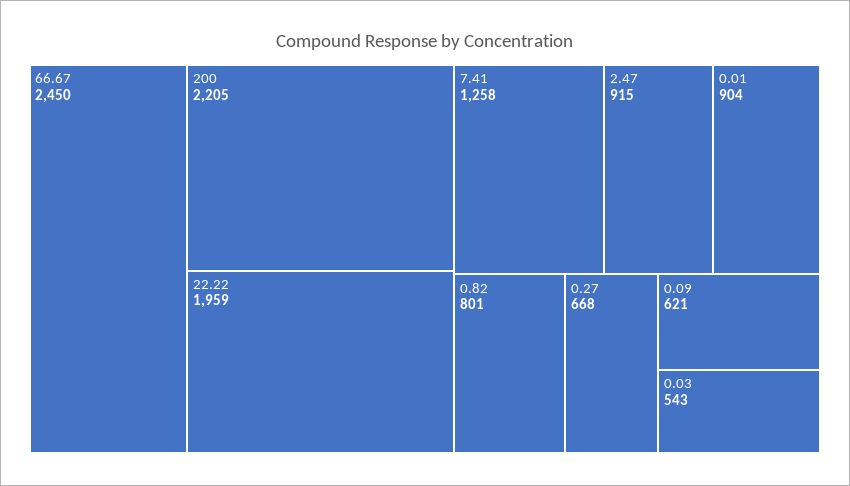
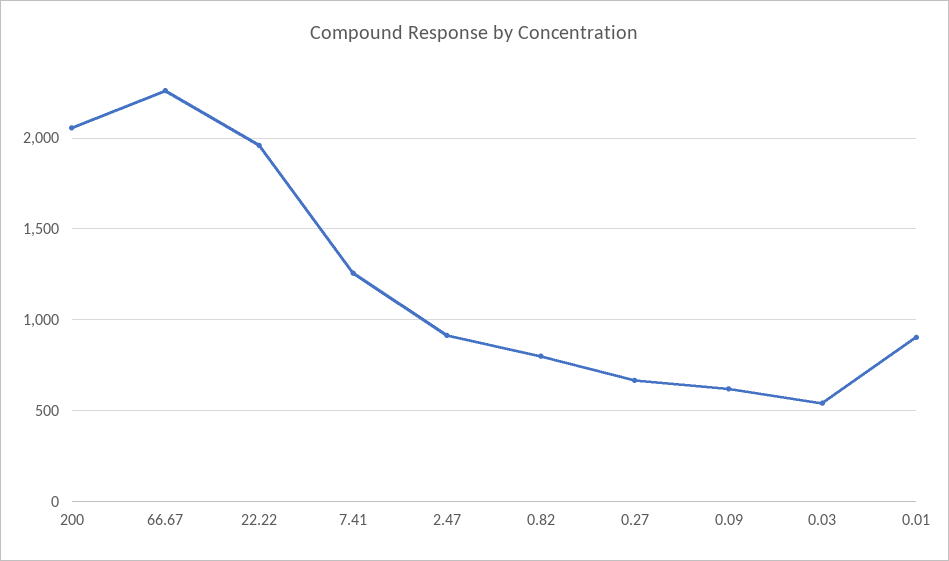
  {
-   "66.67": 2450,
+   "66.67": 2250,
-   "200": 2205,
+   "200": 2050,
    "22.22": 1959,
    "7.41": 1258,
    "2.47": 915,
    "0.01": 904,
    "0.82": 801,
    "0.27": 668,
    "0.09": 621,
    "0.03": 543
  }

